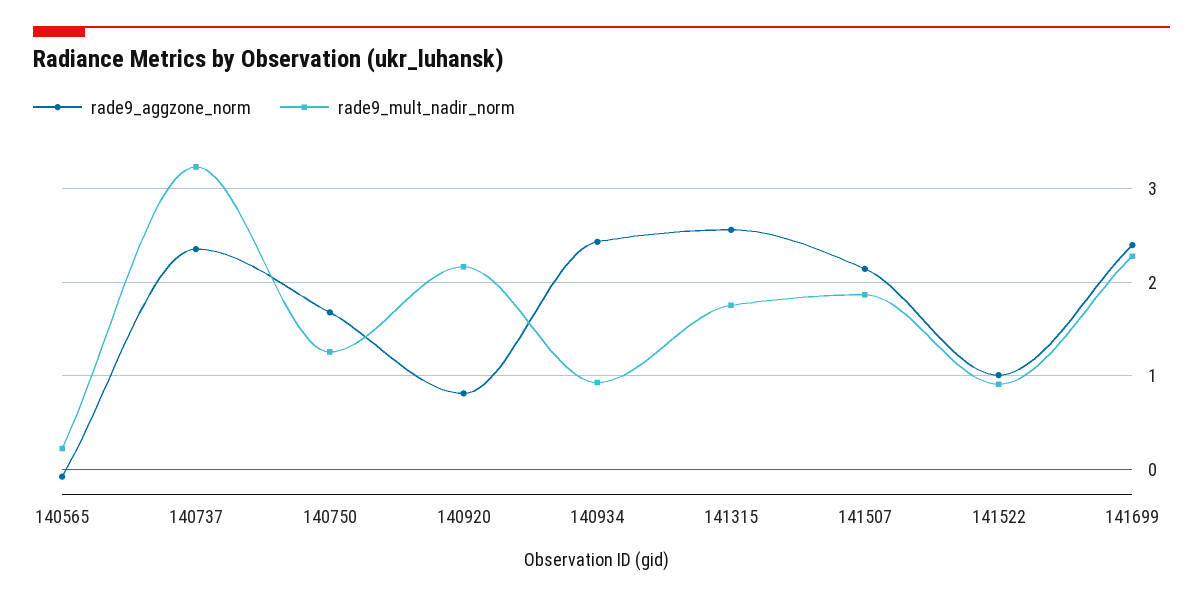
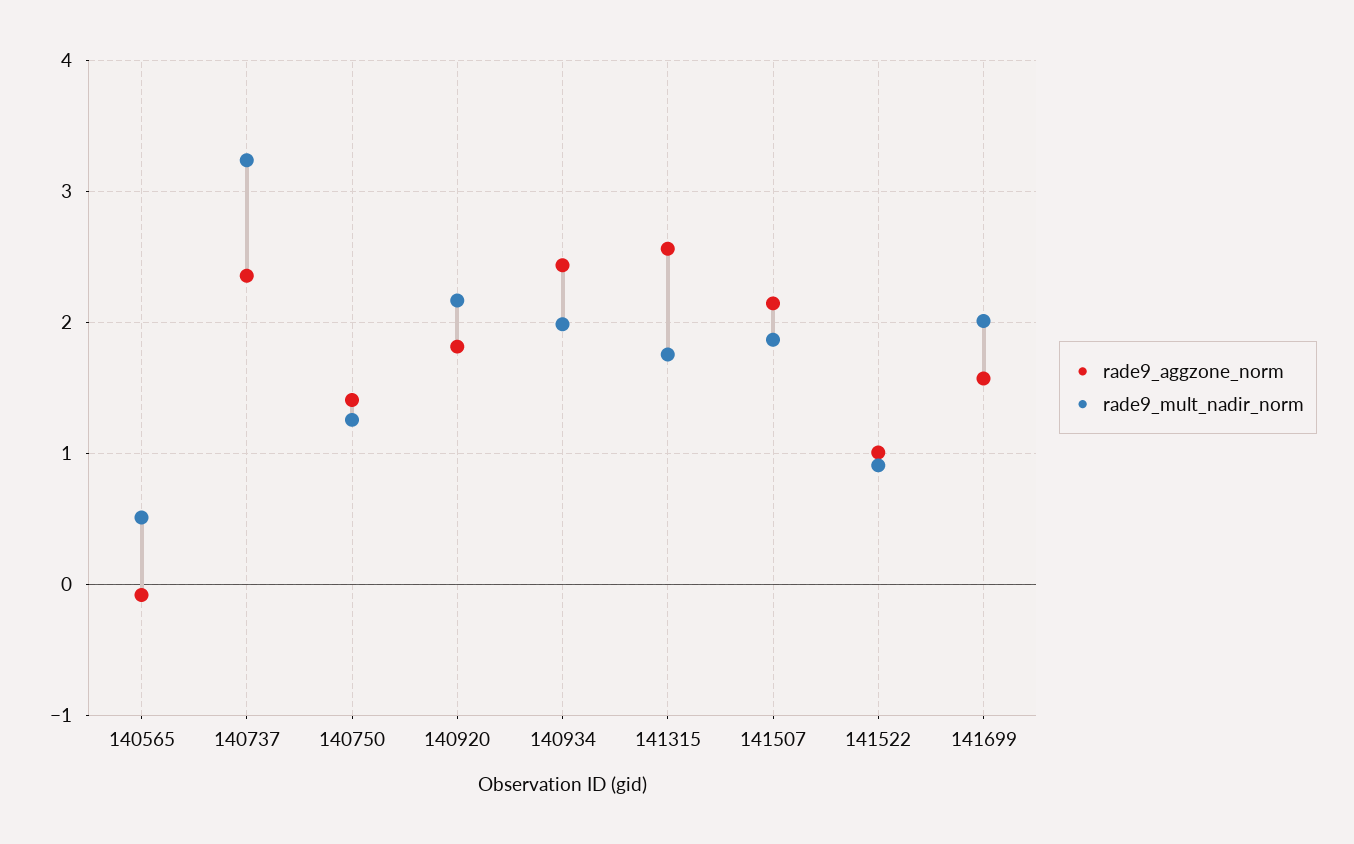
  {
    "rade9_aggzone_norm": {
      "140565": -0.1,
      "140737": 2.4,
-     "140750": 1.7,
+     "140750": 1.4,
-     "140920": 0.8,
+     "140920": 1.8,
      "140934": 2.4,
      "141315": 2.6,
      "141507": 2.1,
      "141522": 1,
-     "141699": 2.4
+     "141699": 1.6
    },
    "rade9_mult_nadir_norm": {
-     "140565": 0.2,
+     "140565": 0.5,
      "140737": 3.2,
      "140750": 1.3,
      "140920": 2.2,
-     "140934": 0.9,
+     "140934": 2,
      "141315": 1.8,
      "141507": 1.9,
      "141522": 0.9,
-     "141699": 2.3
+     "141699": 2
    }
  }

